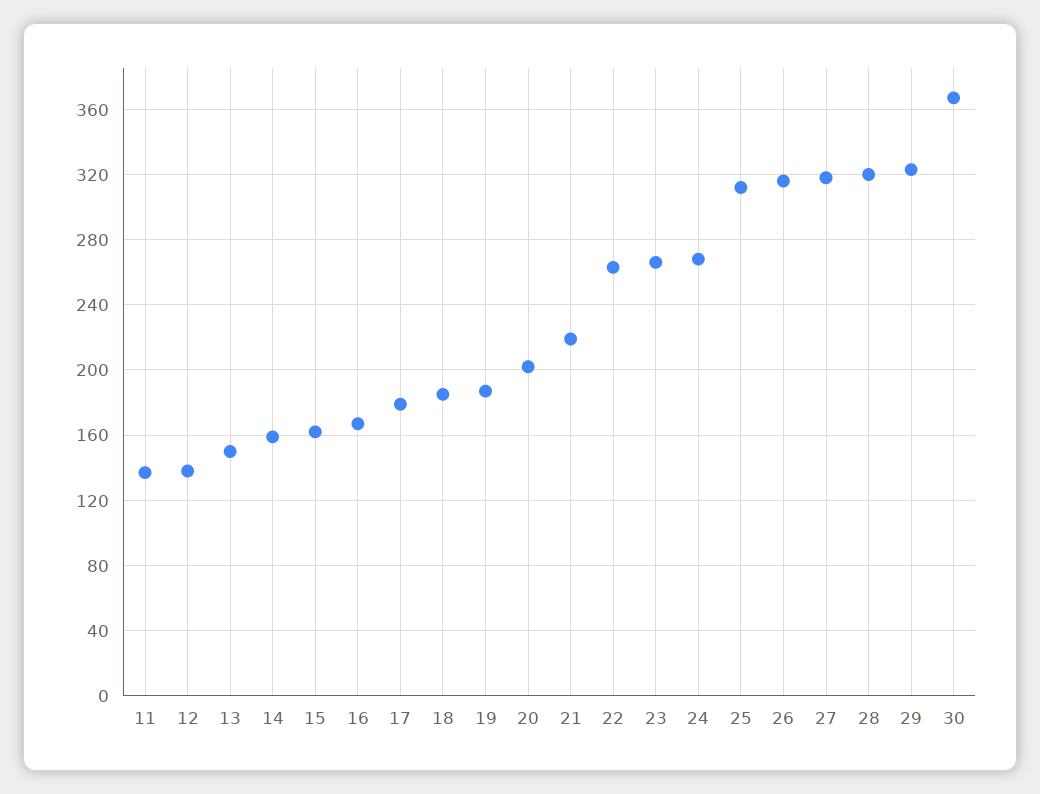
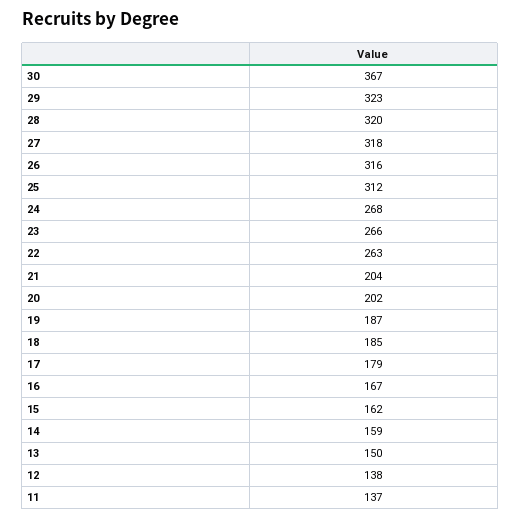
  {
    "11": 137,
    "12": 138,
    "13": 150,
    "14": 159,
    "15": 162,
    "16": 167,
    "17": 179,
    "18": 185,
    "19": 187,
    "20": 202,
-   "21": 220,
+   "21": 204,
    "22": 263,
    "23": 266,
    "24": 268,
    "25": 312,
    "26": 316,
    "27": 318,
    "28": 320,
    "29": 323,
    "30": 367
  }

